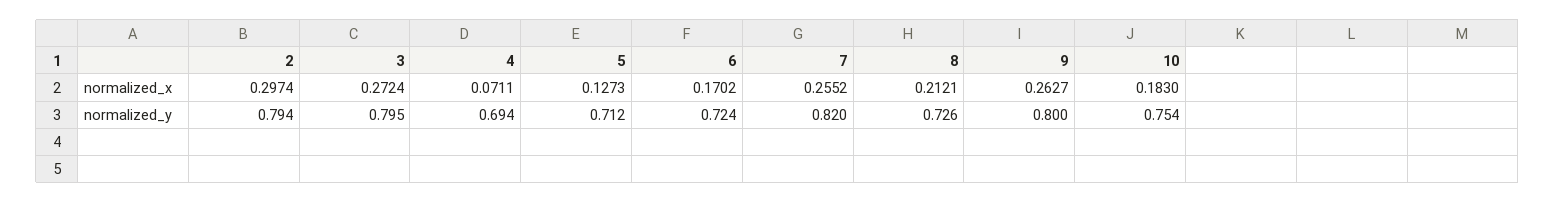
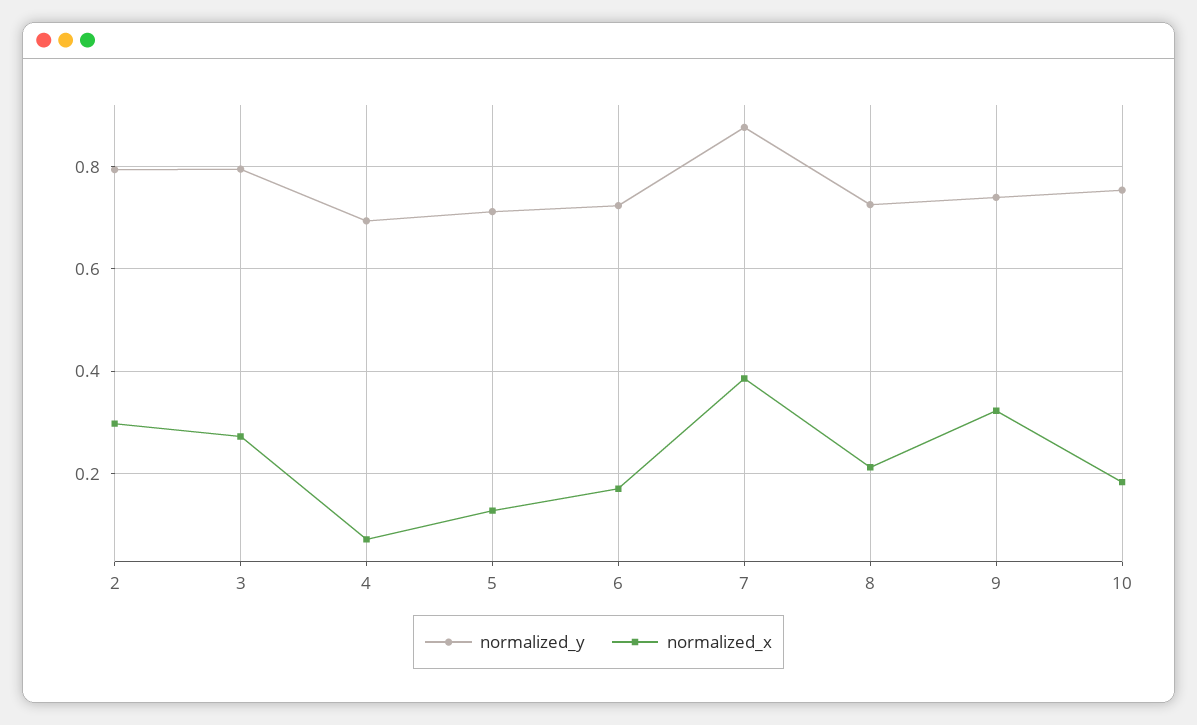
  {
    "normalized_x": {
      "2": 0.2974,
      "3": 0.2724,
      "4": 0.0711,
      "5": 0.1273,
      "6": 0.1702,
-     "7": 0.2552,
+     "7": 0.38,
      "8": 0.2121,
-     "9": 0.2627,
+     "9": 0.32,
      "10": 0.183
    },
    "normalized_y": {
      "2": 0.794,
      "3": 0.795,
      "4": 0.694,
      "5": 0.712,
      "6": 0.724,
-     "7": 0.82,
+     "7": 0.88,
      "8": 0.726,
-     "9": 0.8,
+     "9": 0.74,
      "10": 0.754
    }
  }

